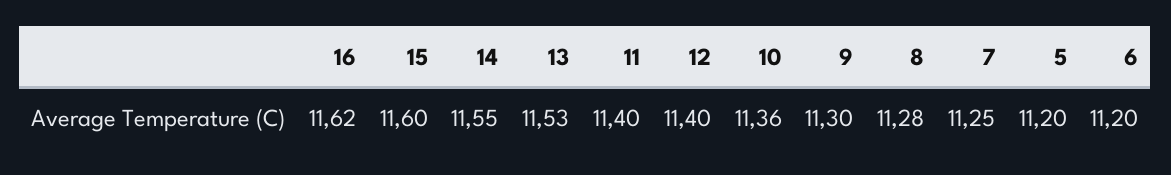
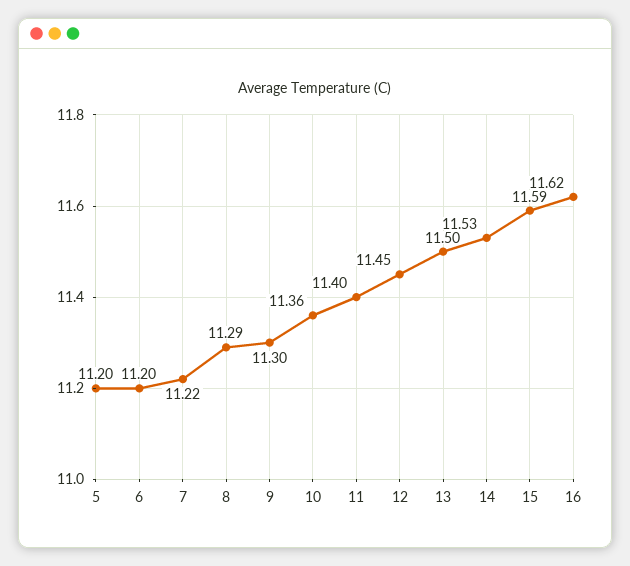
  {
    "16": 11.62,
-   "15": 11.6,
+   "15": 11.59,
-   "14": 11.55,
+   "14": 11.53,
-   "13": 11.53,
+   "13": 11.5,
    "11": 11.4,
-   "12": 11.4,
+   "12": 11.45,
    "10": 11.36,
    "9": 11.3,
-   "8": 11.28,
+   "8": 11.29,
-   "7": 11.25,
+   "7": 11.22,
    "5": 11.2,
    "6": 11.2
  }

